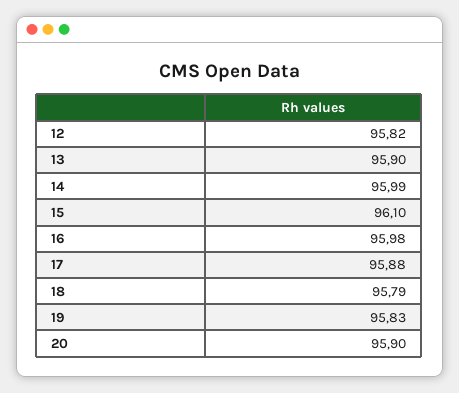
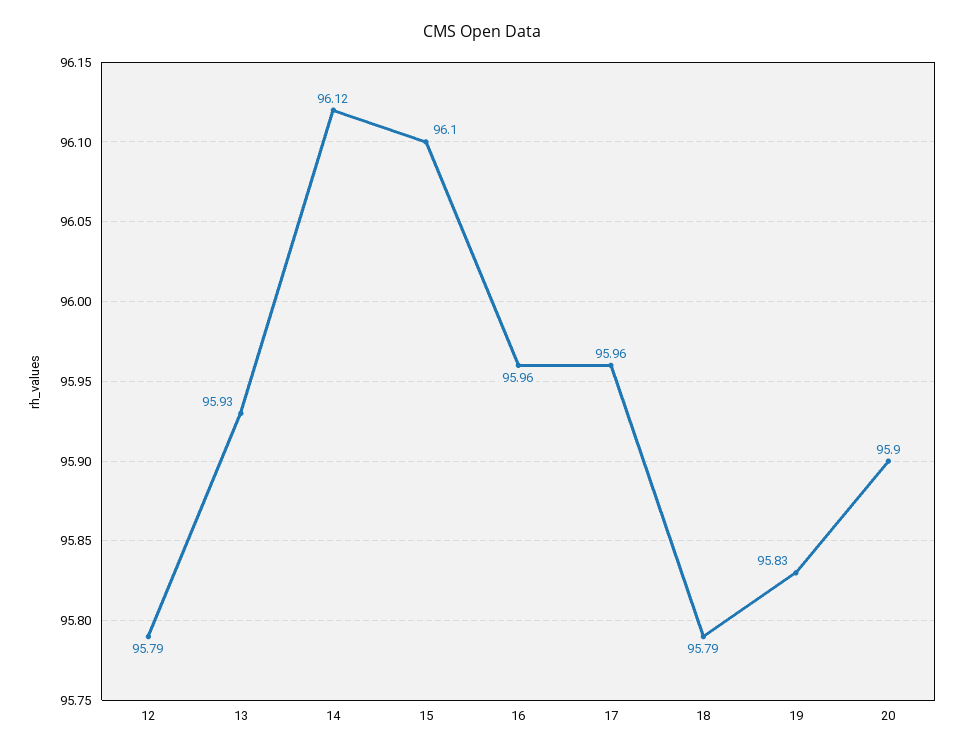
  {
-   "12": 95.82,
+   "12": 95.79,
-   "13": 95.9,
+   "13": 95.93,
-   "14": 95.99,
+   "14": 96.12,
    "15": 96.1,
-   "16": 95.98,
+   "16": 95.96,
-   "17": 95.88,
+   "17": 95.96,
    "18": 95.79,
    "19": 95.83,
    "20": 95.9
  }

